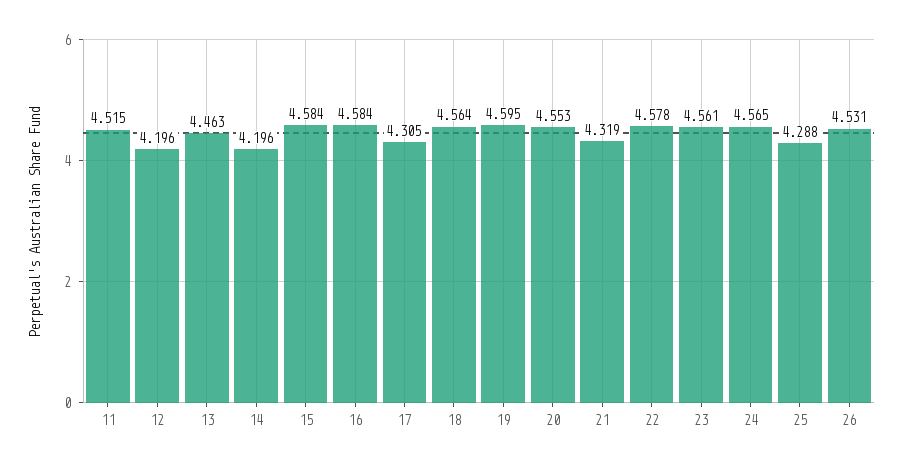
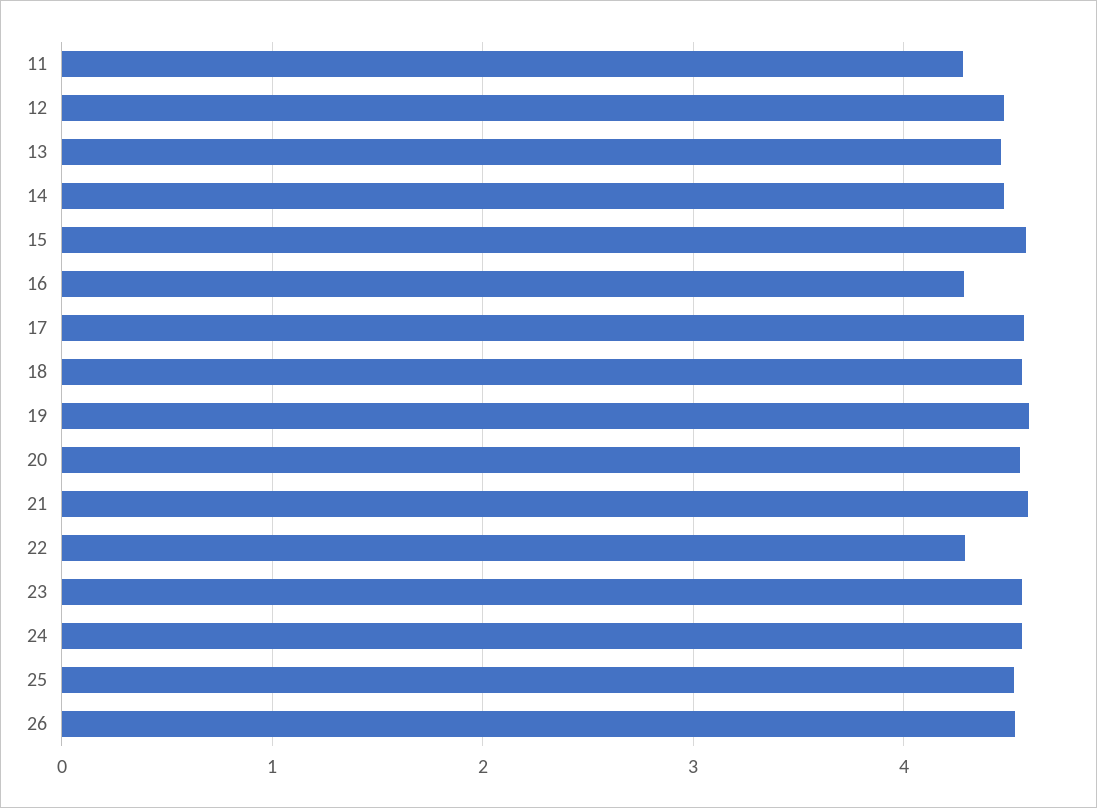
  {
-   "11": 4.515,
+   "11": 4.3,
-   "12": 4.196,
+   "12": 4.5,
    "13": 4.463,
-   "14": 4.196,
+   "14": 4.5,
    "15": 4.584,
-   "16": 4.584,
+   "16": 4.3,
-   "17": 4.305,
+   "17": 4.6,
    "18": 4.564,
    "19": 4.595,
    "20": 4.553,
-   "21": 4.319,
+   "21": 4.6,
-   "22": 4.578,
+   "22": 4.3,
    "23": 4.561,
    "24": 4.565,
-   "25": 4.288,
+   "25": 4.5,
    "26": 4.531
  }

